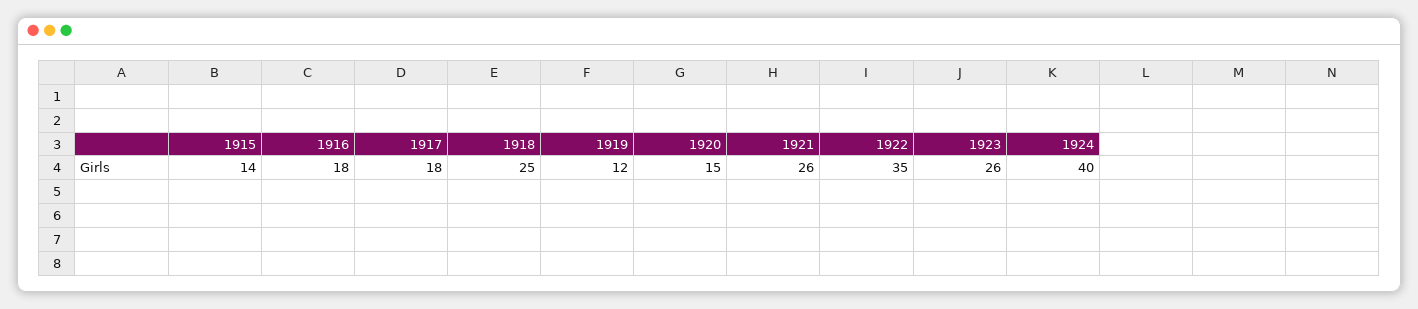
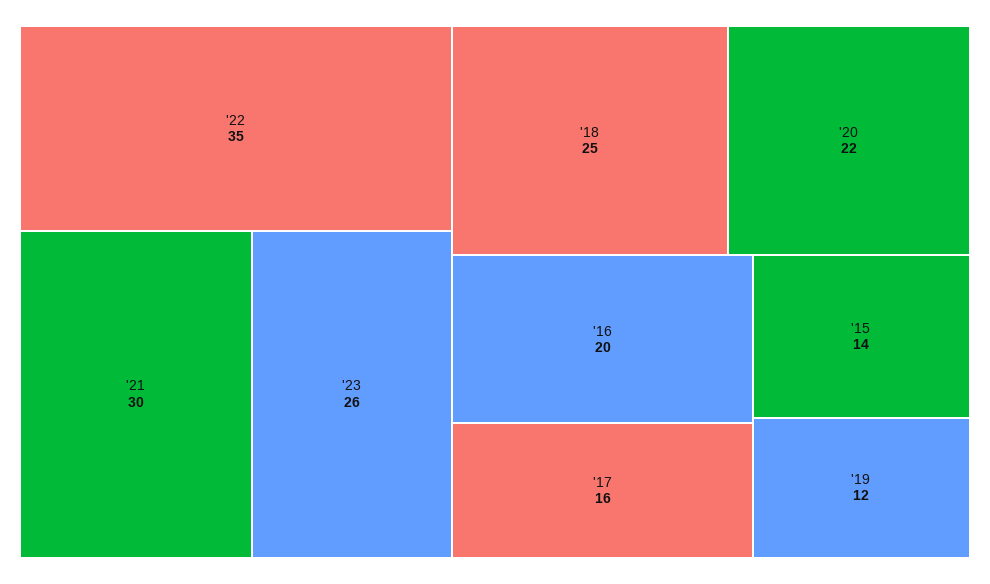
  {
    "1915": 14,
-   "1916": 18,
+   "1916": 20,
-   "1917": 18,
+   "1917": 16,
    "1918": 25,
    "1919": 12,
-   "1920": 15,
+   "1920": 22,
-   "1921": 26,
+   "1921": 30,
    "1922": 35,
-   "1923": 26,
+   "1923": 26
-   "1924": 40
  }

